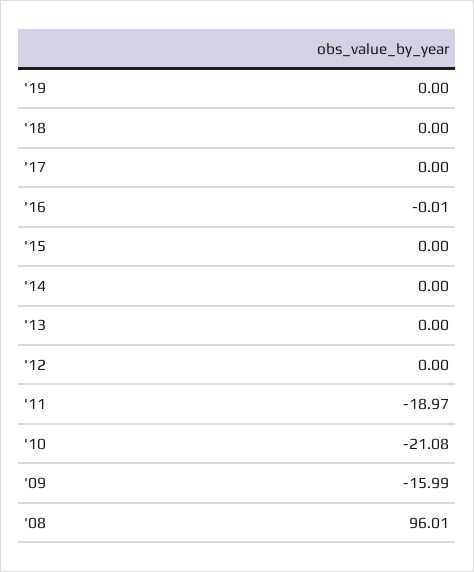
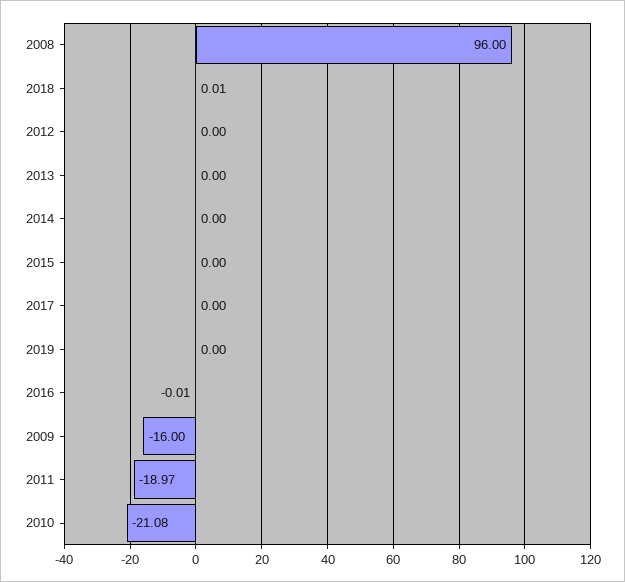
  {
    "'19": 0,
-   "'18": 0,
+   "'18": 0.01,
    "'17": 0,
    "'16": -0.01,
    "'15": 0,
    "'14": 0,
    "'13": 0,
    "'12": 0,
    "'11": -18.97,
    "'10": -21.08,
-   "'09": -15.99,
+   "'09": -16,
-   "'08": 96.01
+   "'08": 96
  }

